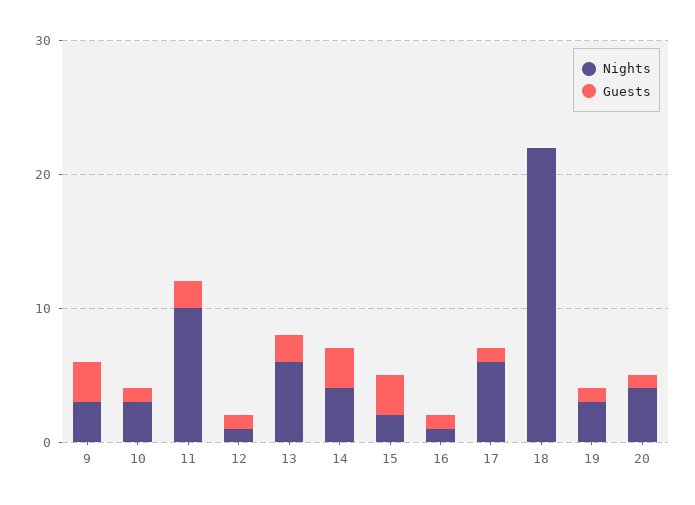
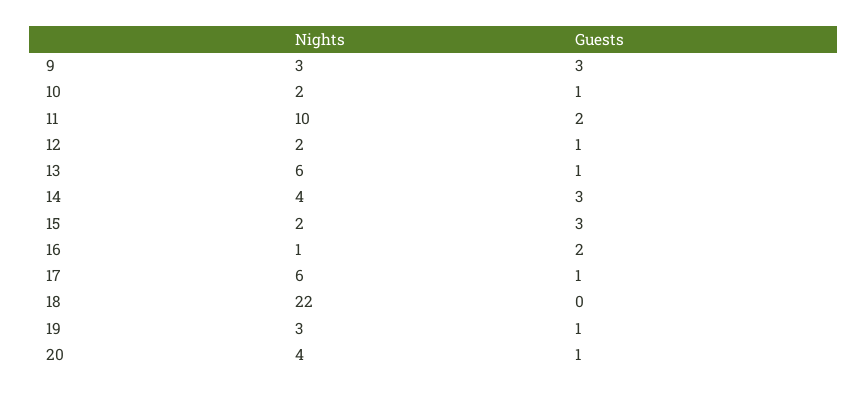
  {
    "Nights": {
      "9": 3,
-     "10": 3,
+     "10": 2,
      "11": 10,
-     "12": 1,
+     "12": 2,
      "13": 6,
      "14": 4,
      "15": 2,
      "16": 1,
      "17": 6,
      "18": 22,
      "19": 3,
      "20": 4
    },
    "Guests": {
      "9": 3,
      "10": 1,
      "11": 2,
      "12": 1,
-     "13": 2,
+     "13": 1,
      "14": 3,
      "15": 3,
-     "16": 1,
+     "16": 2,
      "17": 1,
      "18": 0,
      "19": 1,
      "20": 1
    }
  }

